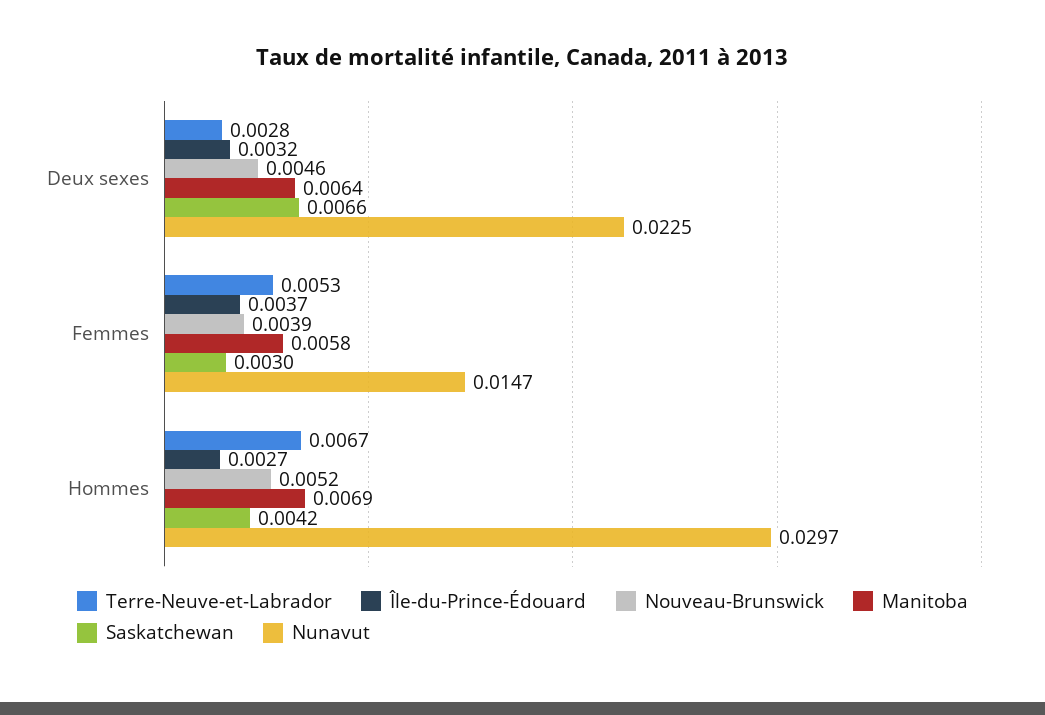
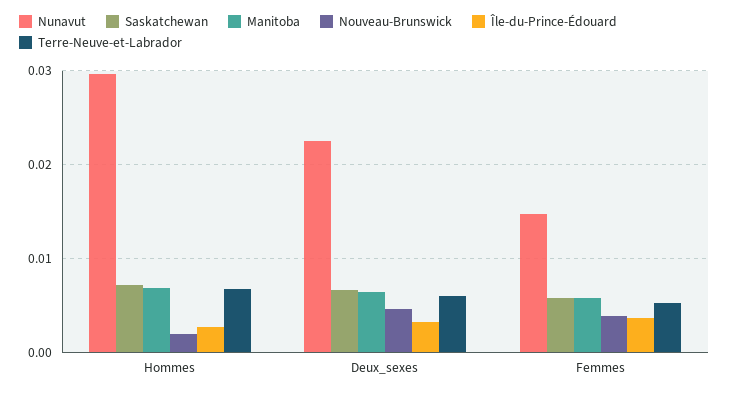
  {
    "Terre-Neuve-et-Labrador": {
-     "Deux sexes": 0.0028,
+     "Deux sexes": 0.006,
      "Femmes": 0.0053,
      "Hommes": 0.0067
    },
    "Île-du-Prince-Édouard": {
      "Deux sexes": 0.0032,
      "Femmes": 0.0037,
      "Hommes": 0.0027
    },
    "Nouveau-Brunswick": {
      "Deux sexes": 0.0046,
      "Femmes": 0.0039,
-     "Hommes": 0.0052
+     "Hommes": 0.002
    },
    "Manitoba": {
      "Deux sexes": 0.0064,
      "Femmes": 0.0058,
      "Hommes": 0.0069
    },
    "Saskatchewan": {
      "Deux sexes": 0.0066,
-     "Femmes": 0.003,
+     "Femmes": 0.006,
-     "Hommes": 0.0042
+     "Hommes": 0.007
    },
    "Nunavut": {
      "Deux sexes": 0.0225,
      "Femmes": 0.0147,
      "Hommes": 0.0297
    }
  }

